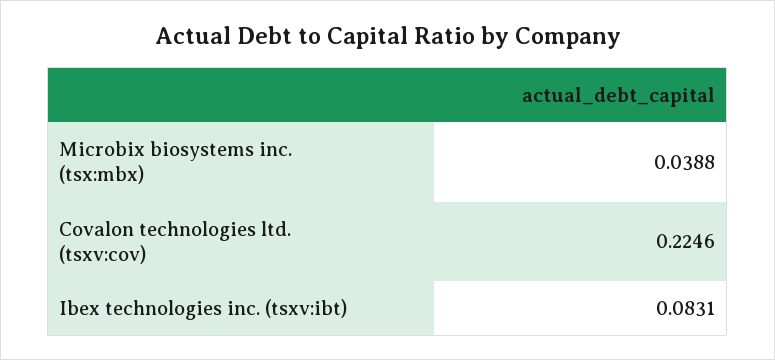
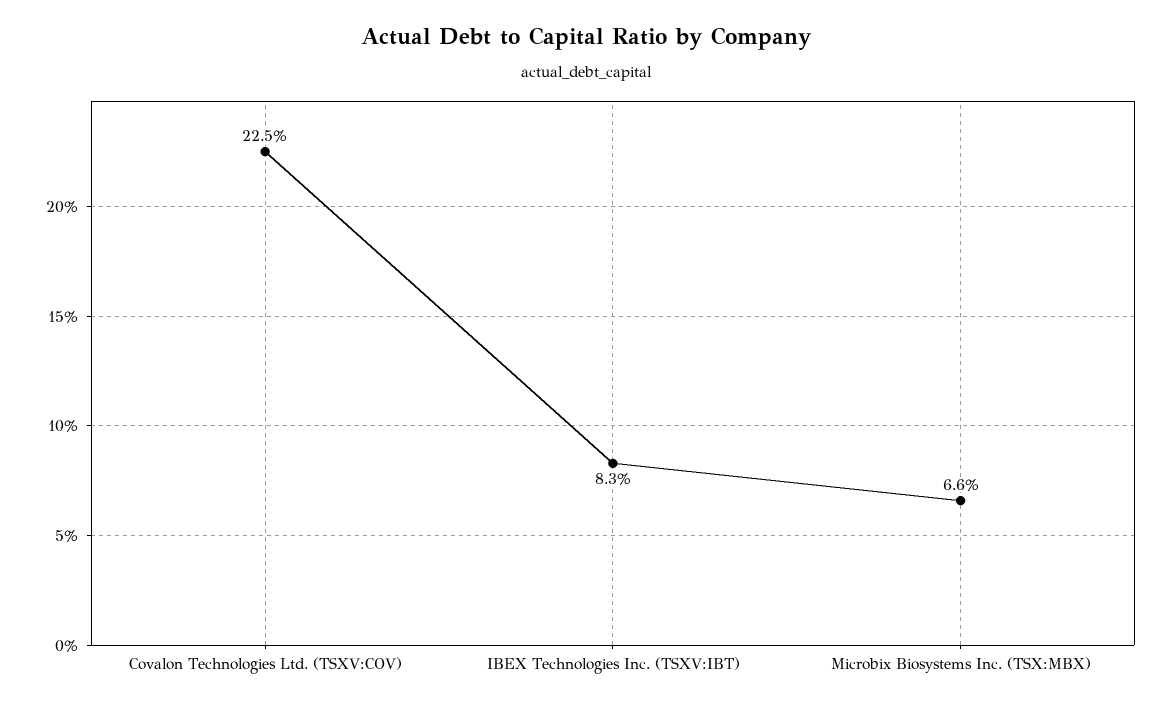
  {
-   "Microbix biosystems inc. (tsx:mbx)": 0.0388,
+   "Microbix biosystems inc. (tsx:mbx)": 0.066,
    "Covalon technologies ltd. (tsxv:cov)": 0.2246,
    "Ibex technologies inc. (tsxv:ibt)": 0.0831
  }

